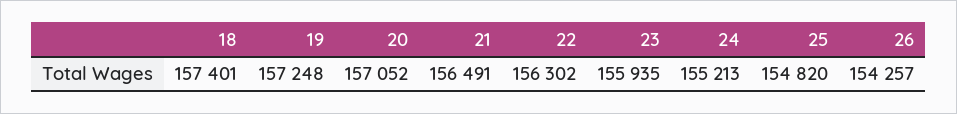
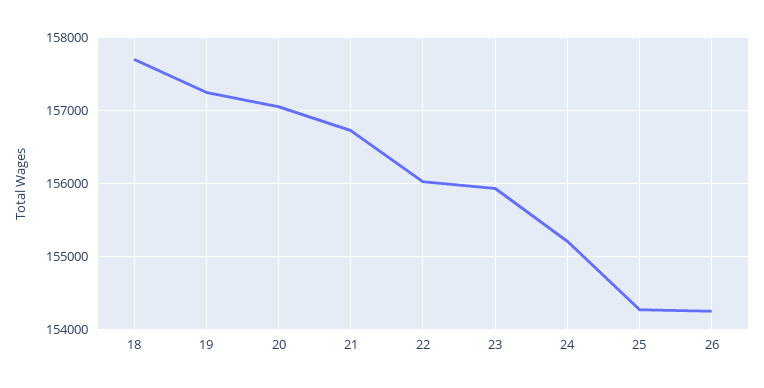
  {
-   "18": 157401,
+   "18": 157700,
    "19": 157248,
    "20": 157052,
-   "21": 156491,
+   "21": 156700,
-   "22": 156302,
+   "22": 156000,
    "23": 155935,
    "24": 155213,
-   "25": 154820,
+   "25": 154300,
    "26": 154257
  }

